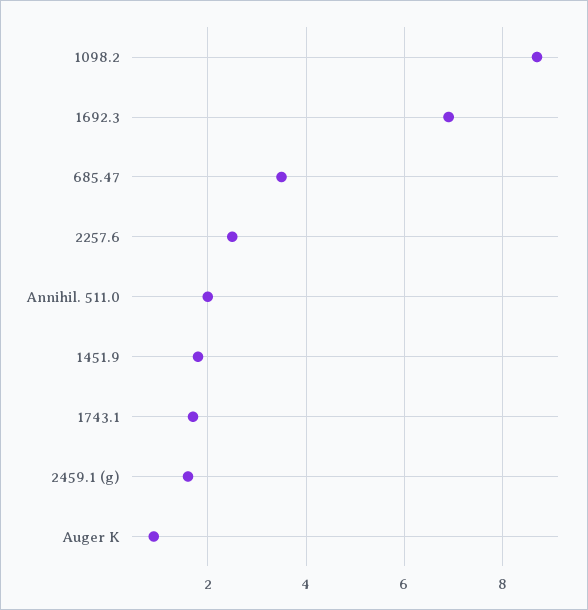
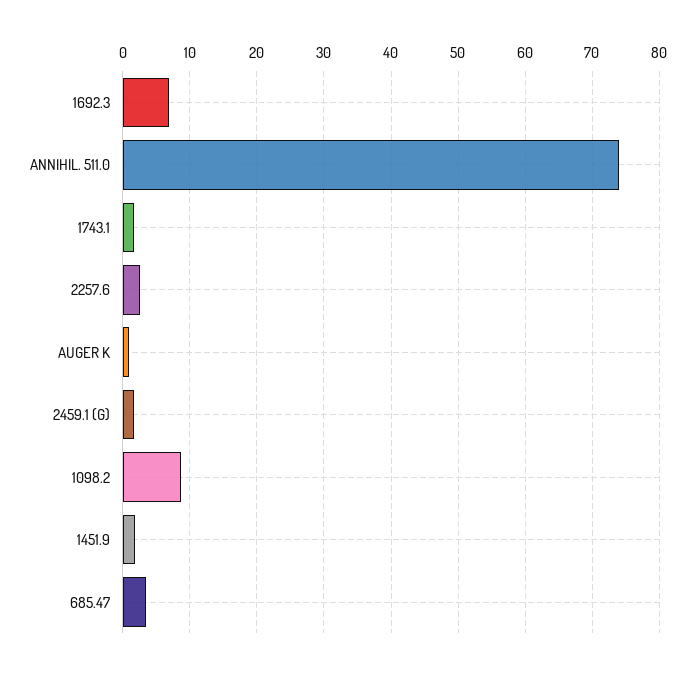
  {
    "1098.2": 8.5,
    "1692.3": 7,
    "685.47": 3.5,
    "2257.6": 2.5,
-   "Annihil. 511.0": 2,
+   "Annihil. 511.0": 74,
    "1451.9": 2,
    "1743.1": 1.5,
    "2459.1 (g)": 1.5,
    "Auger K": 1
  }

